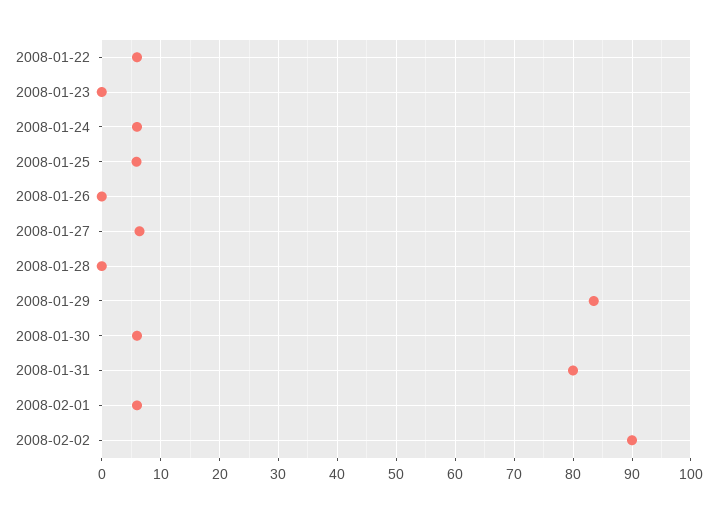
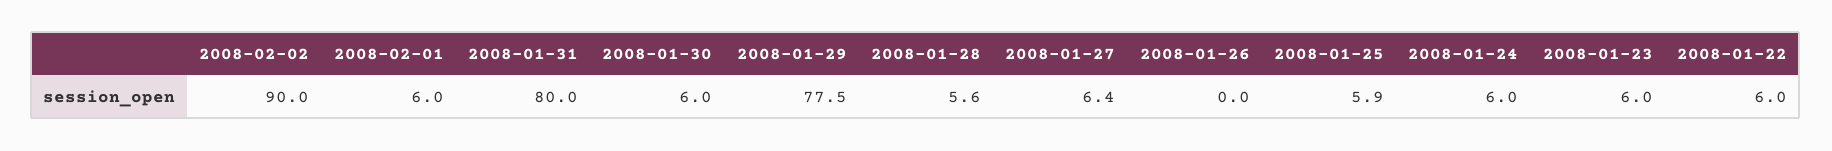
  {
    "2008-01-22": 6,
-   "2008-01-23": 0,
+   "2008-01-23": 6,
    "2008-01-24": 6,
    "2008-01-25": 5.9,
    "2008-01-26": 0,
    "2008-01-27": 6.4,
-   "2008-01-28": 0,
+   "2008-01-28": 5.6,
-   "2008-01-29": 84,
+   "2008-01-29": 77.5,
    "2008-01-30": 6,
    "2008-01-31": 80,
    "2008-02-01": 6,
    "2008-02-02": 90
  }

